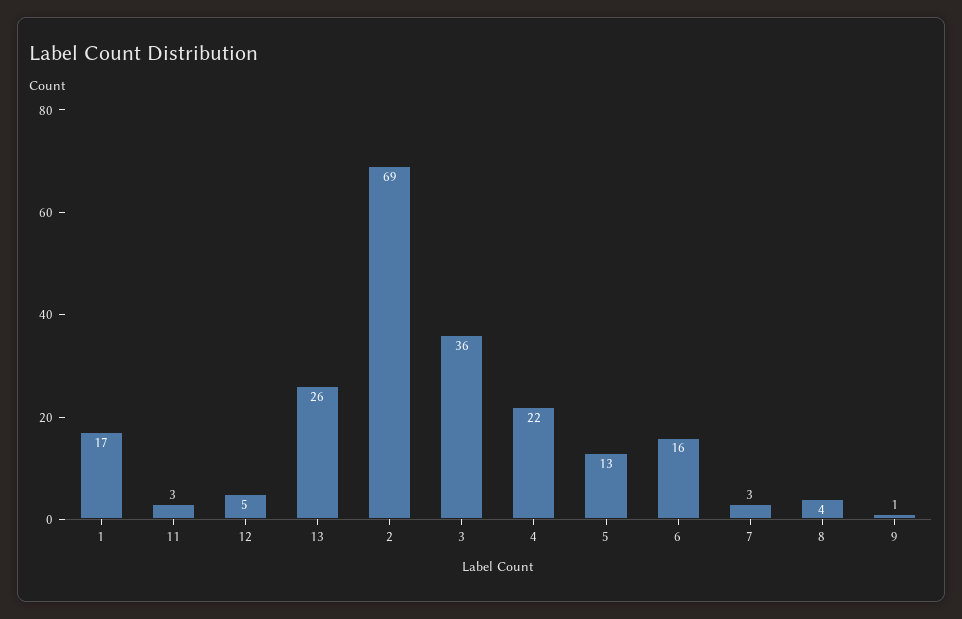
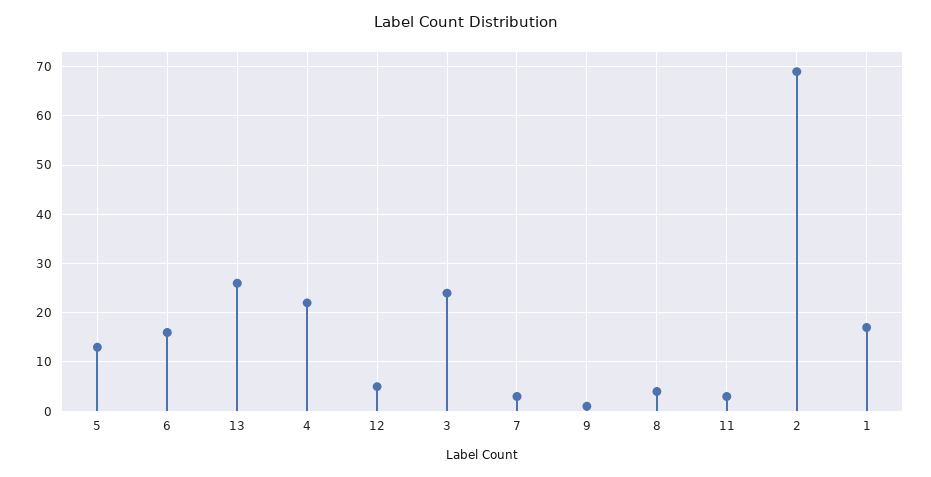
  {
    "1": 17,
    "11": 3,
    "12": 5,
    "13": 26,
    "2": 69,
-   "3": 36,
+   "3": 25,
    "4": 22,
    "5": 13,
    "6": 16,
    "7": 3,
    "8": 4,
    "9": 1
  }

